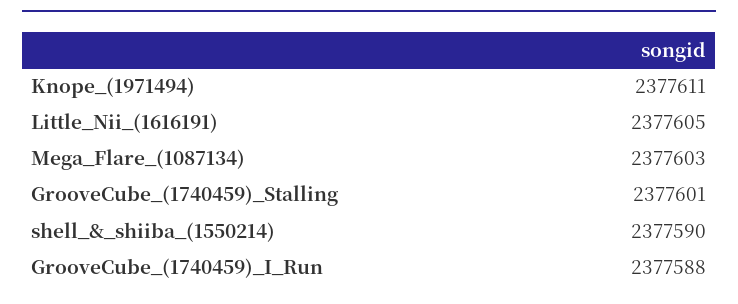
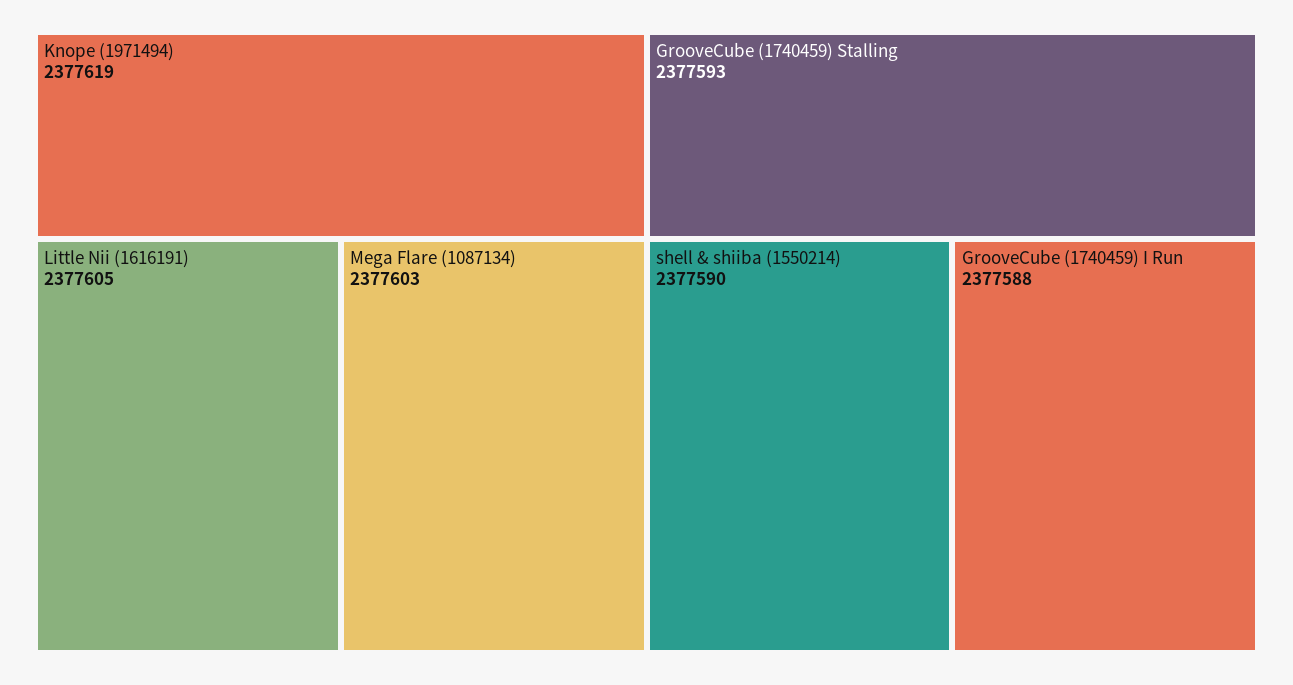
  {
-   "Knope_(1971494)": 2377611,
+   "Knope_(1971494)": 2377619,
    "Little_Nii_(1616191)": 2377605,
    "Mega_Flare_(1087134)": 2377603,
-   "GrooveCube_(1740459)_Stalling": 2377601,
+   "GrooveCube_(1740459)_Stalling": 2377593,
    "shell_&_shiiba_(1550214)": 2377590,
    "GrooveCube_(1740459)_I_Run": 2377588
  }

